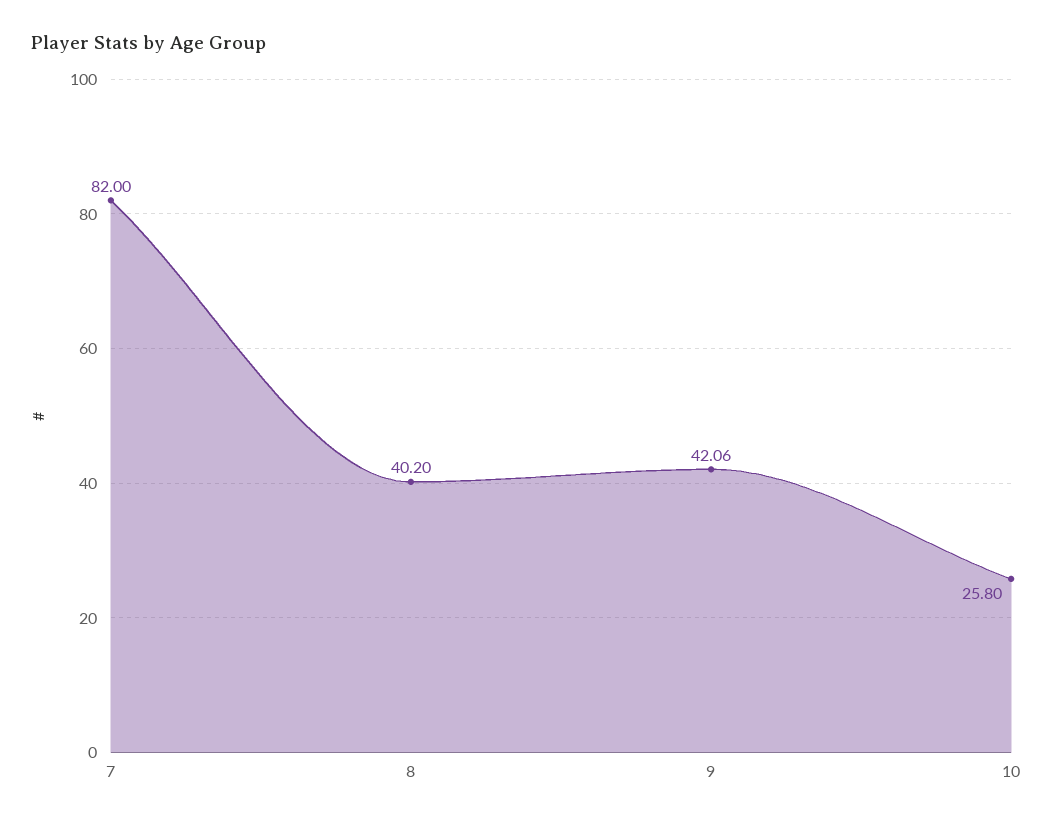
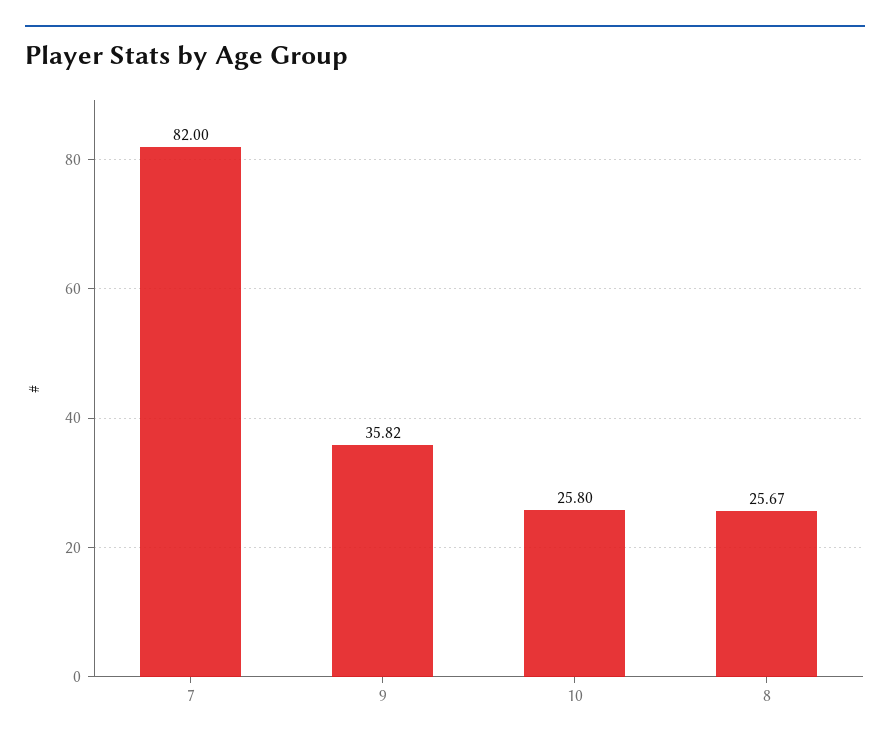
  {
    "7": 82,
-   "8": 40.2,
+   "8": 25.67,
-   "9": 42.06,
+   "9": 35.82,
    "10": 25.8
  }

